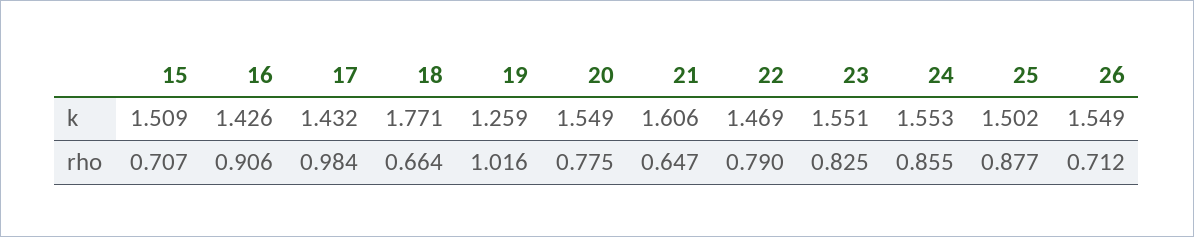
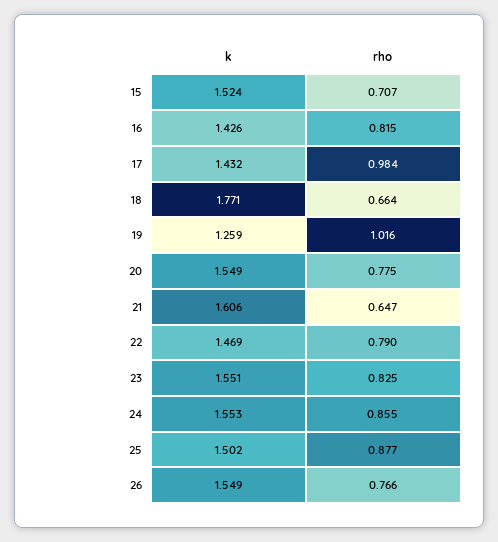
  {
    "15": {
-     "k": 1.509,
+     "k": 1.524,
      "rho": 0.707
    },
    "16": {
      "k": 1.426,
-     "rho": 0.906
+     "rho": 0.815
    },
    "17": {
      "k": 1.432,
      "rho": 0.984
    },
    "18": {
      "k": 1.771,
      "rho": 0.664
    },
    "19": {
      "k": 1.259,
      "rho": 1.016
    },
    "20": {
      "k": 1.549,
      "rho": 0.775
    },
    "21": {
      "k": 1.606,
      "rho": 0.647
    },
    "22": {
      "k": 1.469,
      "rho": 0.79
    },
    "23": {
      "k": 1.551,
      "rho": 0.825
    },
    "24": {
      "k": 1.553,
      "rho": 0.855
    },
    "25": {
      "k": 1.502,
      "rho": 0.877
    },
    "26": {
      "k": 1.549,
-     "rho": 0.712
+     "rho": 0.766
    }
  }

